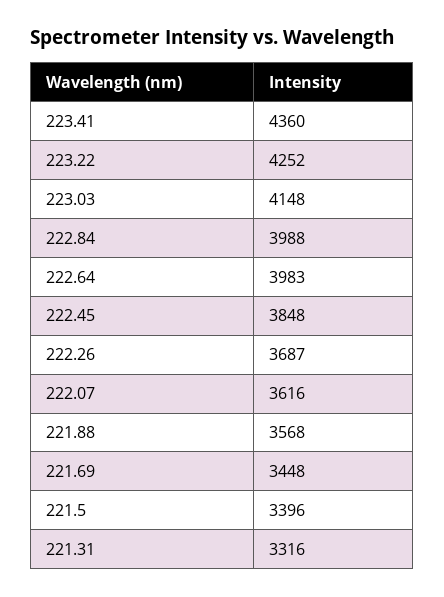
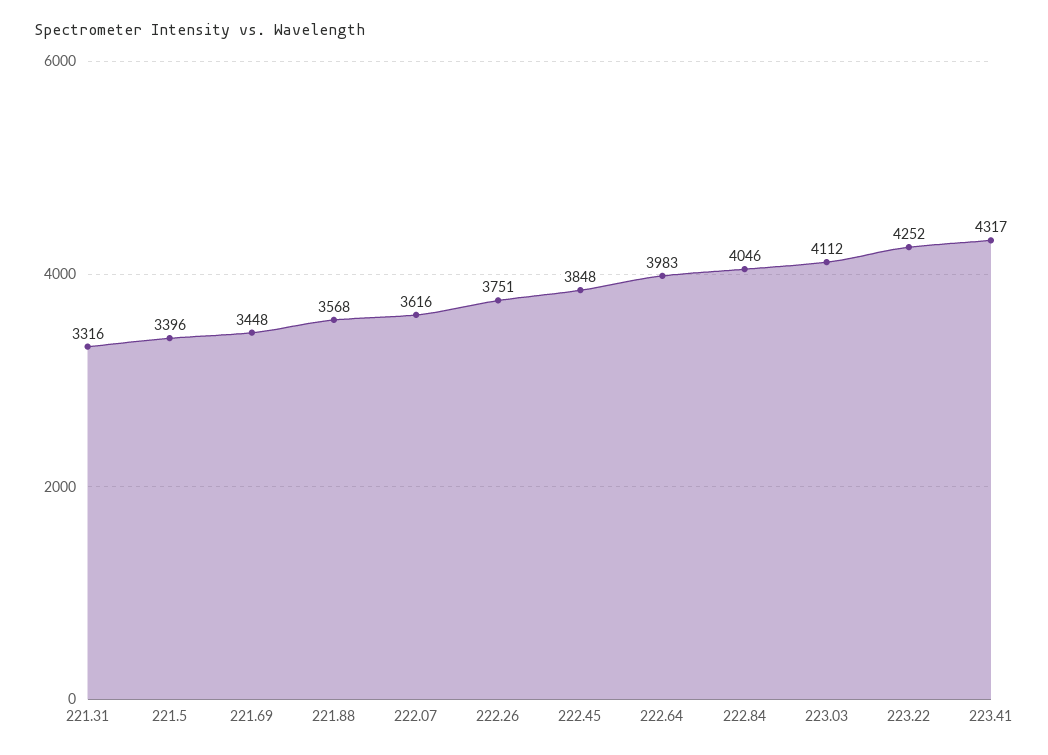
  {
-   "223.41": 4360,
+   "223.41": 4317,
    "223.22": 4252,
-   "223.03": 4148,
+   "223.03": 4112,
-   "222.84": 3988,
+   "222.84": 4046,
    "222.64": 3983,
    "222.45": 3848,
-   "222.26": 3687,
+   "222.26": 3751,
    "222.07": 3616,
    "221.88": 3568,
    "221.69": 3448,
    "221.5": 3396,
    "221.31": 3316
  }

